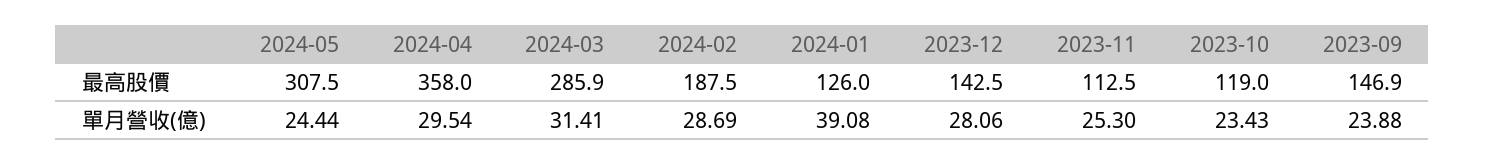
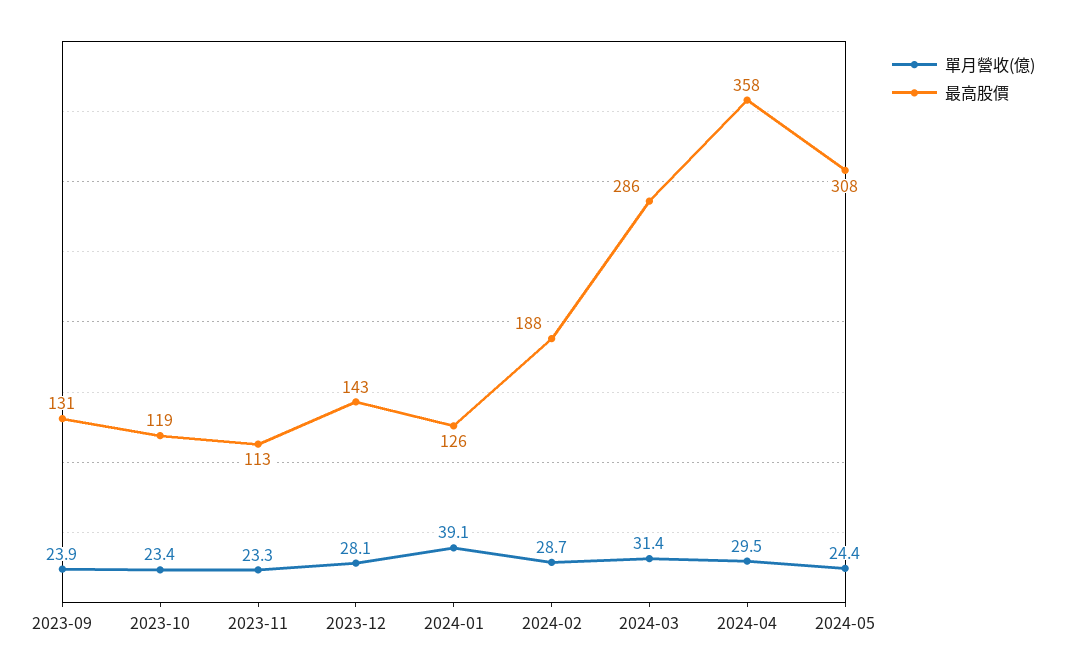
  {
    "最高股價": {
      "2024-05": 307.5,
      "2024-04": 358,
      "2024-03": 285.9,
      "2024-02": 187.5,
      "2024-01": 126,
      "2023-12": 142.5,
      "2023-11": 112.5,
      "2023-10": 119,
-     "2023-09": 146.9
+     "2023-09": 131
    },
    "單月營收(億)": {
      "2024-05": 24.44,
      "2024-04": 29.54,
      "2024-03": 31.41,
      "2024-02": 28.69,
      "2024-01": 39.08,
      "2023-12": 28.06,
-     "2023-11": 25.3,
+     "2023-11": 23.3,
      "2023-10": 23.43,
      "2023-09": 23.88
    }
  }

